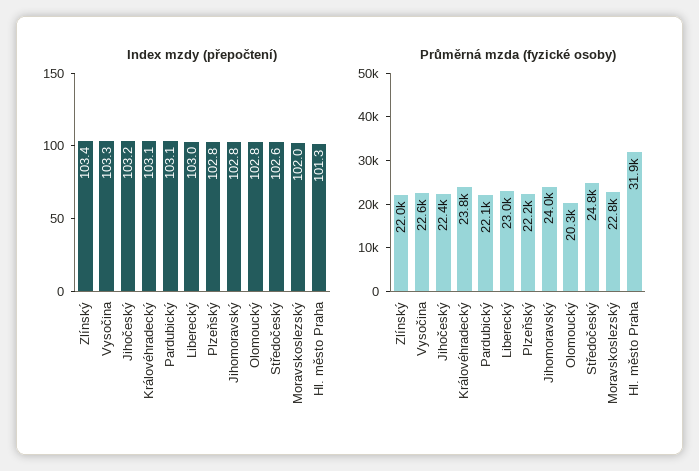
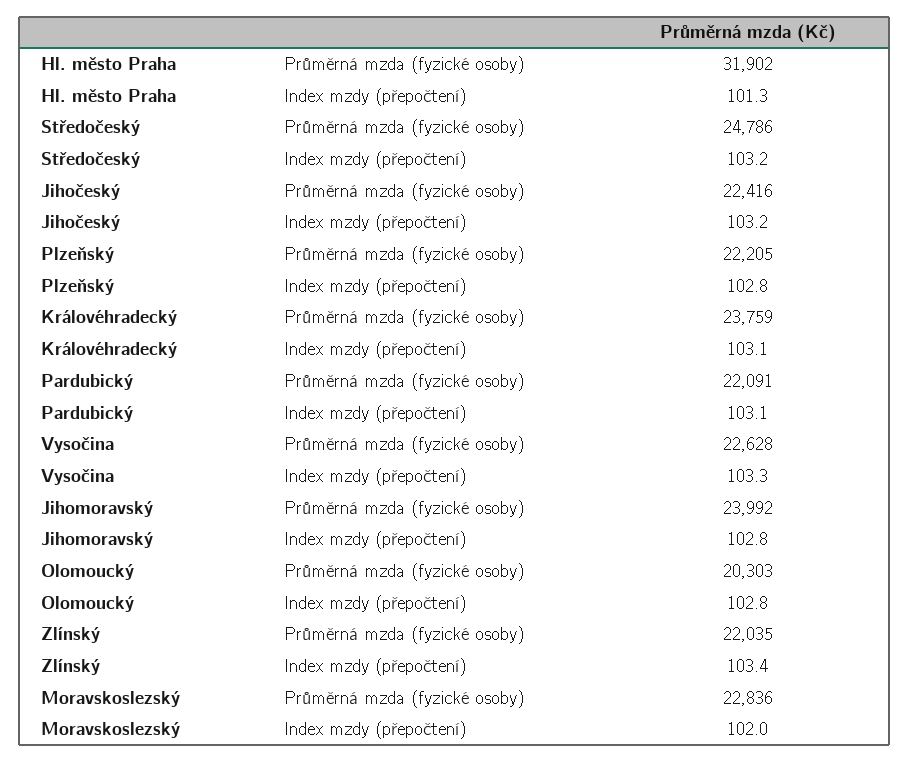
  {
    "Index mzdy (přepočtení)": {
      "Zlínský": 103.4,
      "Vysočina": 103.3,
      "Jihočeský": 103.2,
      "Královéhradecký": 103.1,
      "Pardubický": 103.1,
-     "Liberecký": 103,
      "Plzeňský": 102.8,
      "Jihomoravský": 102.8,
      "Olomoucký": 102.8,
-     "Středočeský": 102.6,
+     "Středočeský": 103.2,
      "Moravskoslezský": 102,
      "Hl. město Praha": 101.3
    },
    "Průměrná mzda (fyzické osoby)": {
      "Zlínský": 22035,
      "Vysočina": 22628,
      "Jihočeský": 22416,
      "Královéhradecký": 23759,
      "Pardubický": 22091,
-     "Liberecký": 23000,
      "Plzeňský": 22205,
      "Jihomoravský": 23992,
      "Olomoucký": 20303,
      "Středočeský": 24786,
      "Moravskoslezský": 22836,
      "Hl. město Praha": 31902
    }
  }

